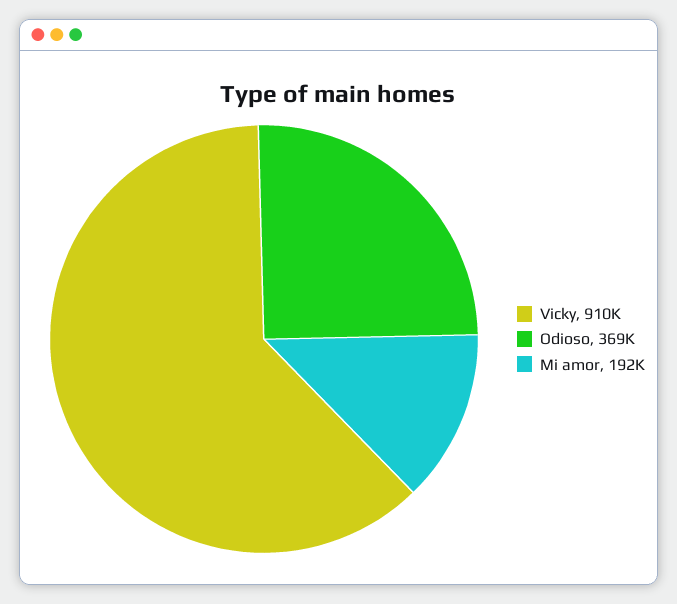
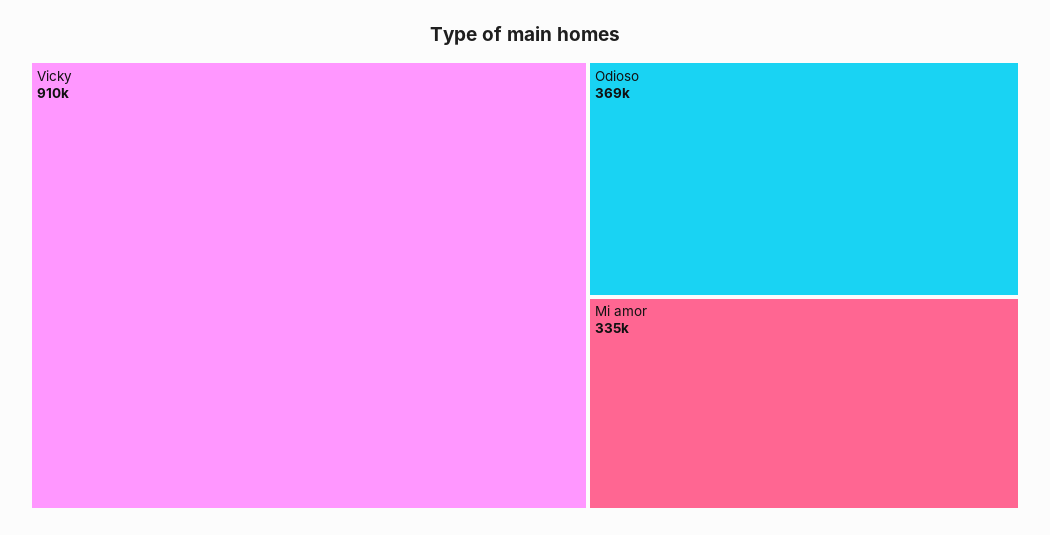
  {
    "Vicky": 910000,
    "Odioso": 369000,
-   "Mi amor": 192000
+   "Mi amor": 335000
  }

